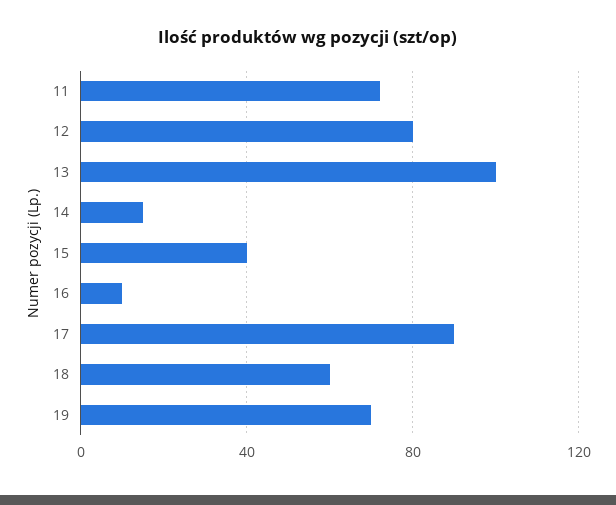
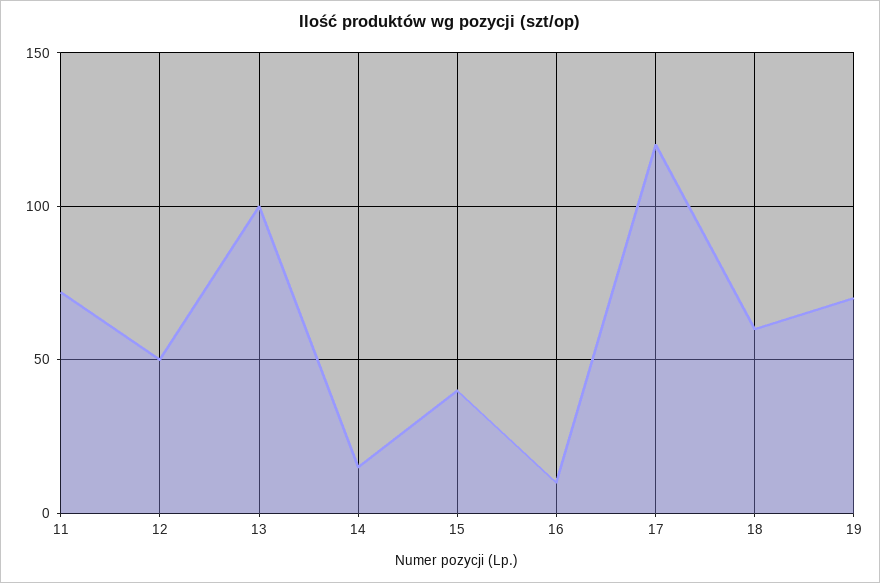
  {
    "11": 70,
-   "12": 80,
+   "12": 50,
    "13": 100,
    "14": 15,
    "15": 40,
    "16": 10,
-   "17": 90,
+   "17": 120,
    "18": 60,
    "19": 70
  }

